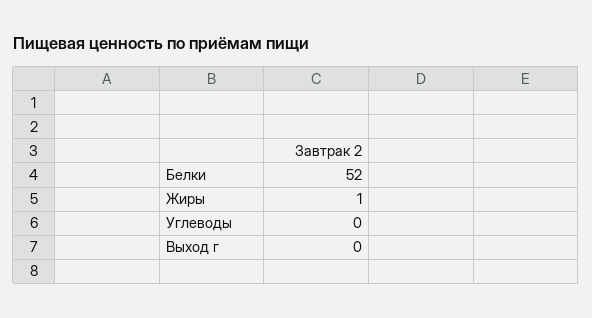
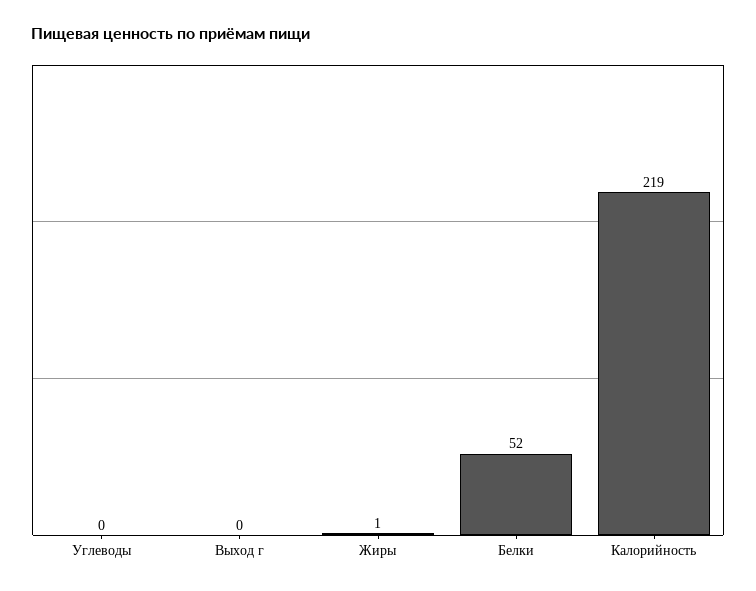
  {
    "Белки": 52,
    "Жиры": 1,
    "Углеводы": 0,
-   "Выход г": 0
+   "Выход г": 0,
+   "Калорийность": 219
  }

